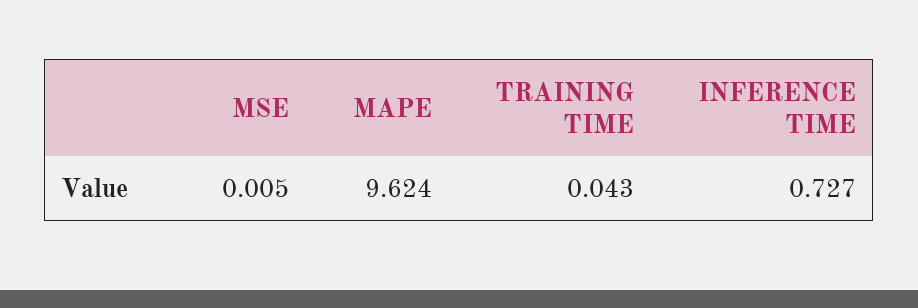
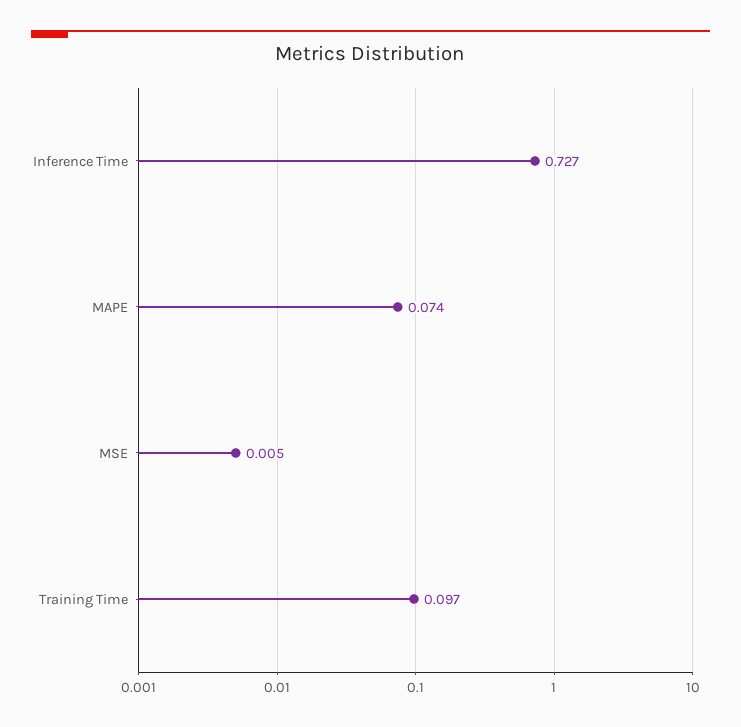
  {
    "MSE": 0.005,
-   "MAPE": 9.624,
+   "MAPE": 0.074,
-   "TRAINING TIME": 0.043,
+   "TRAINING TIME": 0.097,
    "INFERENCE TIME": 0.727
  }

